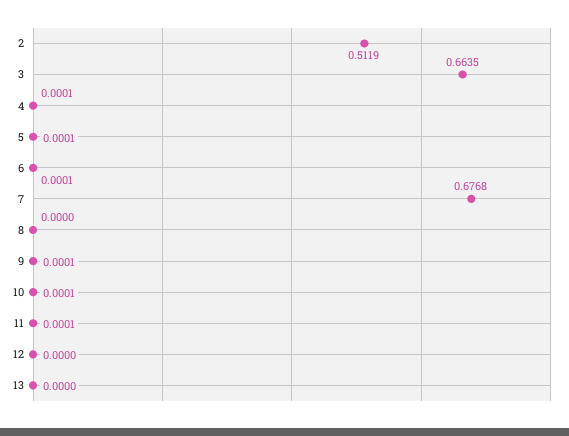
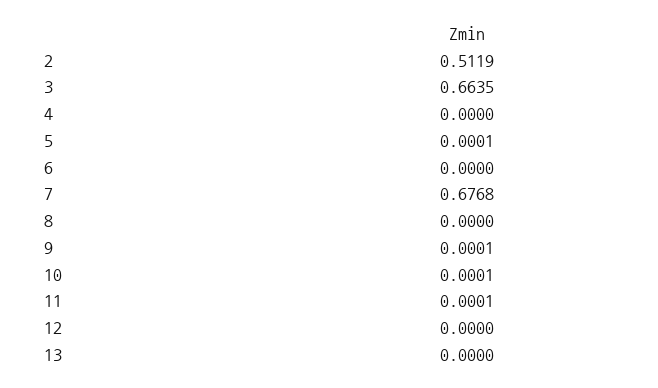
  {
    "2": 0.5119,
    "3": 0.6635,
-   "4": 0.0001,
+   "4": 0,
    "5": 0.0001,
-   "6": 0.0001,
+   "6": 0,
    "7": 0.6768,
    "8": 0,
    "9": 0.0001,
    "10": 0.0001,
    "11": 0.0001,
    "12": 0,
    "13": 0
  }

